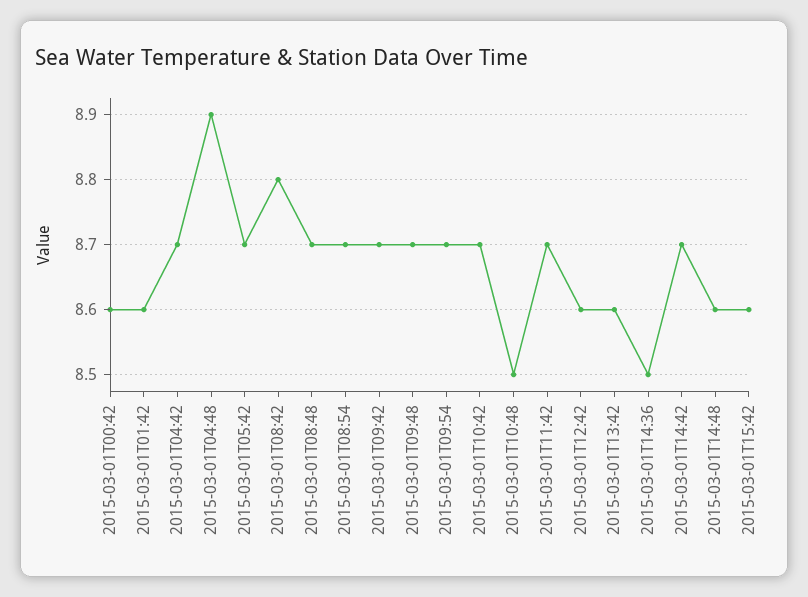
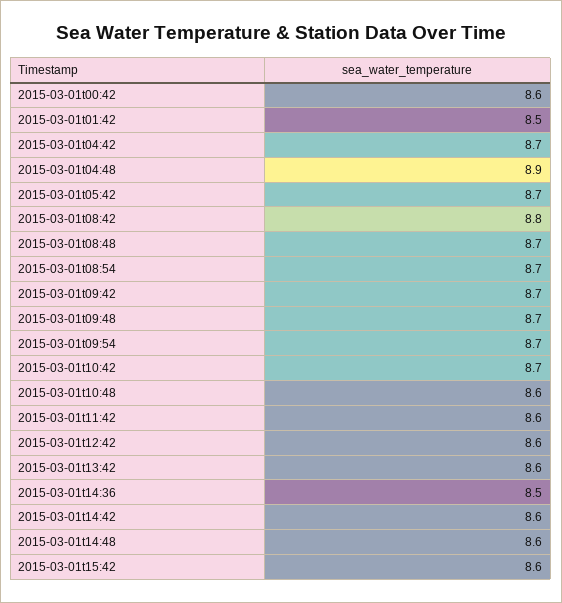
  {
    "2015-03-01T00:42": 8.6,
-   "2015-03-01T01:42": 8.6,
+   "2015-03-01T01:42": 8.5,
    "2015-03-01T04:42": 8.7,
    "2015-03-01T04:48": 8.9,
    "2015-03-01T05:42": 8.7,
    "2015-03-01T08:42": 8.8,
    "2015-03-01T08:48": 8.7,
    "2015-03-01T08:54": 8.7,
    "2015-03-01T09:42": 8.7,
    "2015-03-01T09:48": 8.7,
    "2015-03-01T09:54": 8.7,
    "2015-03-01T10:42": 8.7,
-   "2015-03-01T10:48": 8.5,
+   "2015-03-01T10:48": 8.6,
-   "2015-03-01T11:42": 8.7,
+   "2015-03-01T11:42": 8.6,
    "2015-03-01T12:42": 8.6,
    "2015-03-01T13:42": 8.6,
    "2015-03-01T14:36": 8.5,
-   "2015-03-01T14:42": 8.7,
+   "2015-03-01T14:42": 8.6,
    "2015-03-01T14:48": 8.6,
    "2015-03-01T15:42": 8.6
  }

